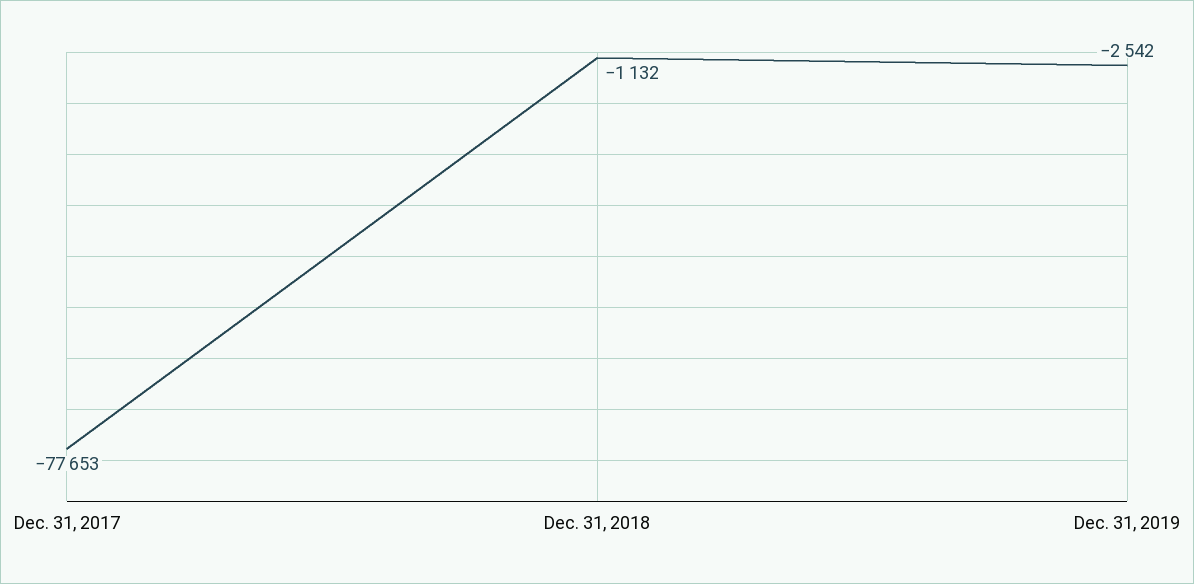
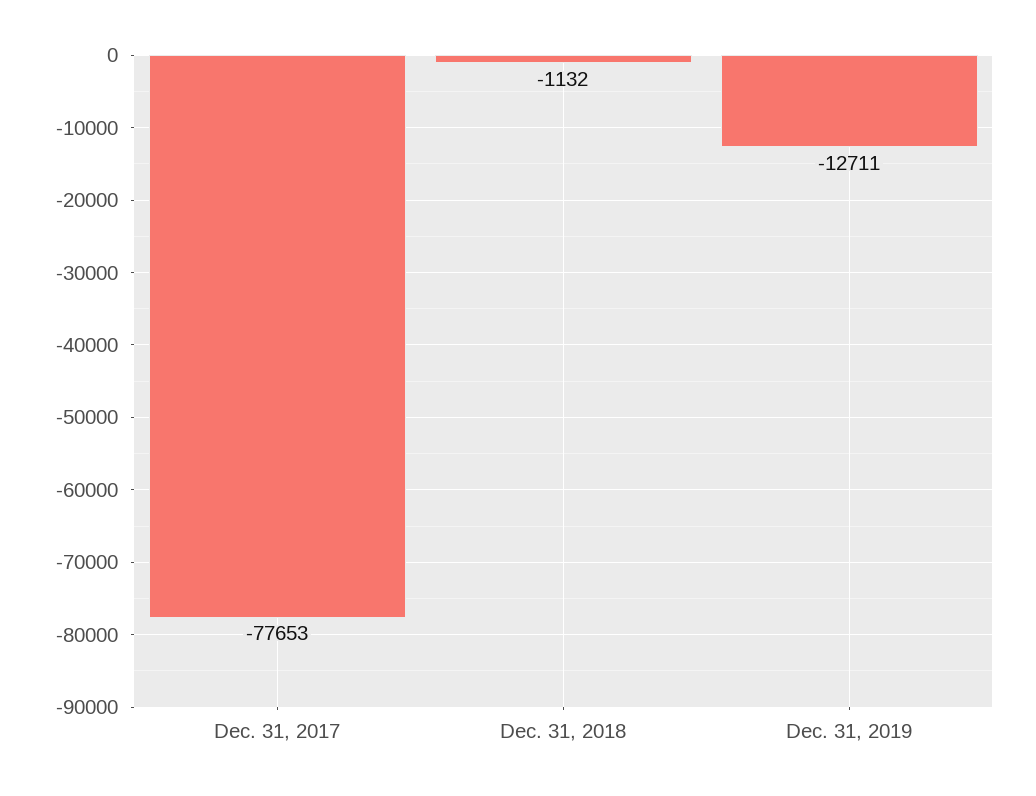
  {
    "Dec. 31, 2017": -77653,
    "Dec. 31, 2018": -1132,
-   "Dec. 31, 2019": -2542
+   "Dec. 31, 2019": -12711
  }

